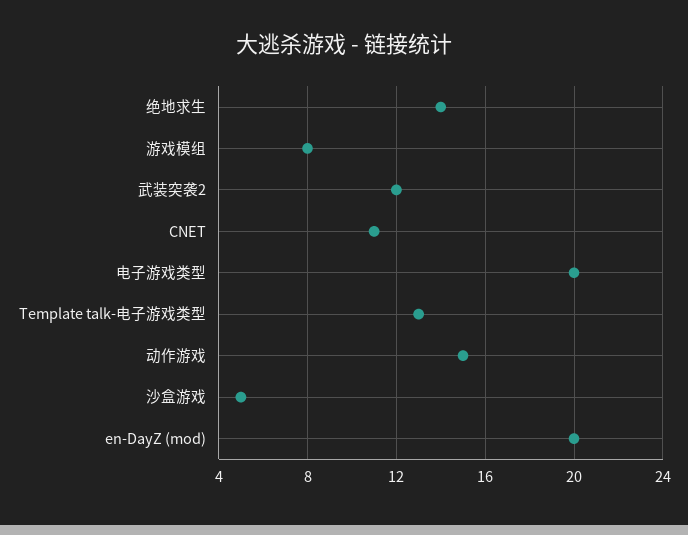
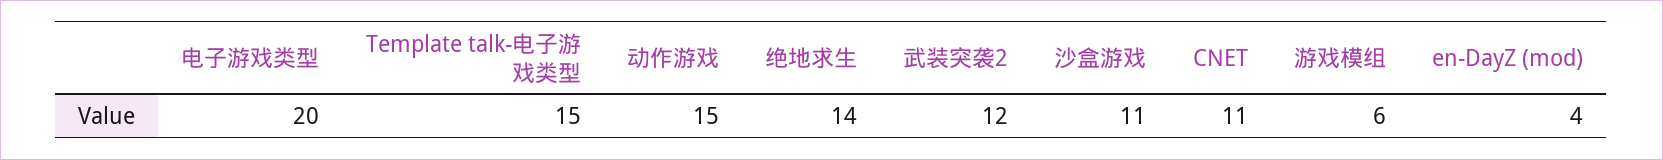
  {
    "绝地求生": 14,
-   "游戏模组": 8,
+   "游戏模组": 6,
    "武装突袭2": 12,
    "CNET": 11,
    "电子游戏类型": 20,
-   "Template talk-电子游戏类型": 13,
+   "Template talk-电子游戏类型": 15,
    "动作游戏": 15,
-   "沙盒游戏": 5,
+   "沙盒游戏": 11,
-   "en-DayZ (mod)": 20
+   "en-DayZ (mod)": 4
  }

